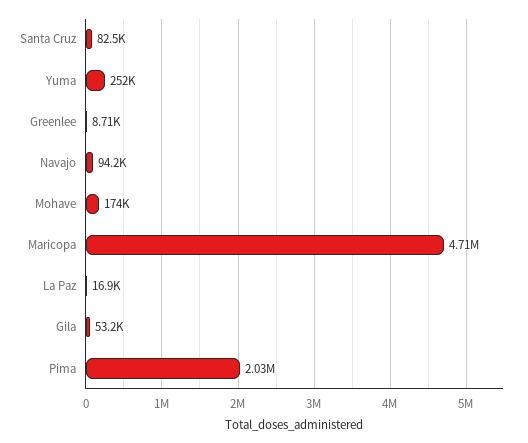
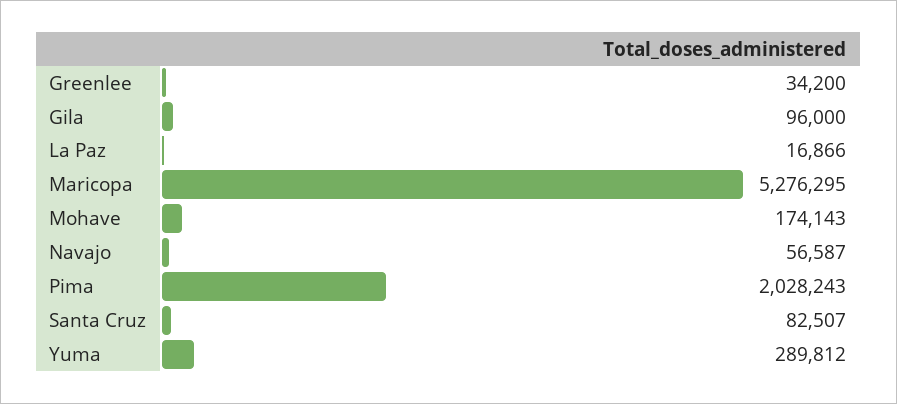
  {
    "Santa Cruz": 82507,
-   "Yuma": 252000,
+   "Yuma": 289812,
-   "Greenlee": 8710,
+   "Greenlee": 34200,
-   "Navajo": 94200,
+   "Navajo": 56587,
    "Mohave": 174143,
-   "Maricopa": 4710000,
+   "Maricopa": 5276295,
    "La Paz": 16866,
-   "Gila": 53200,
+   "Gila": 96000,
    "Pima": 2028243
  }

